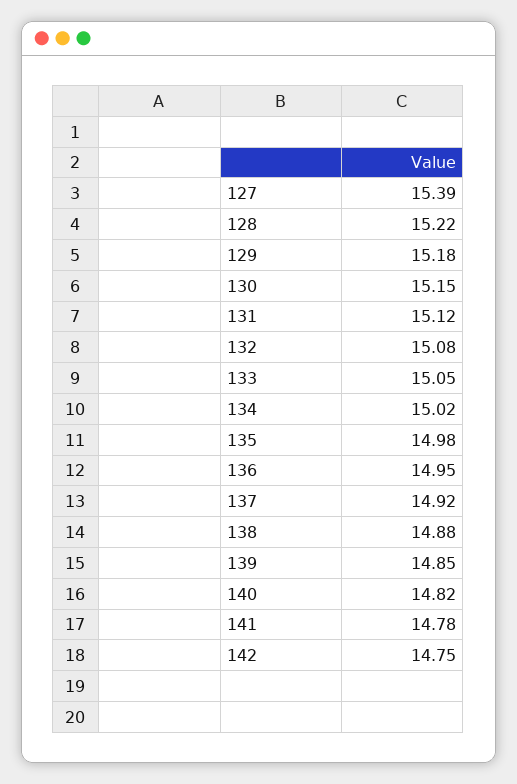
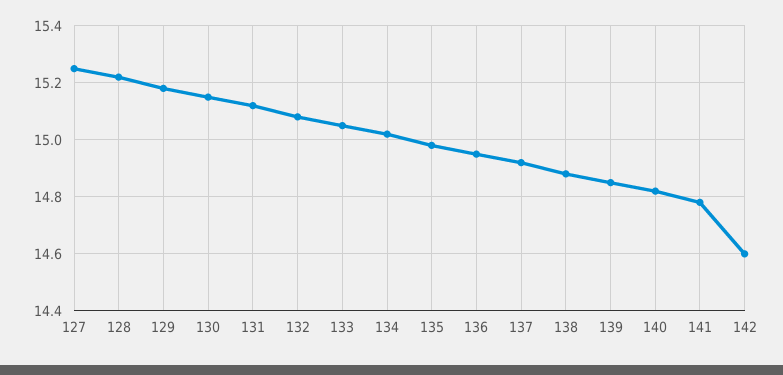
  {
-   "127": 15.39,
+   "127": 15.25,
    "128": 15.22,
    "129": 15.18,
    "130": 15.15,
    "131": 15.12,
    "132": 15.08,
    "133": 15.05,
    "134": 15.02,
    "135": 14.98,
    "136": 14.95,
    "137": 14.92,
    "138": 14.88,
    "139": 14.85,
    "140": 14.82,
    "141": 14.78,
-   "142": 14.75
+   "142": 14.6
  }

